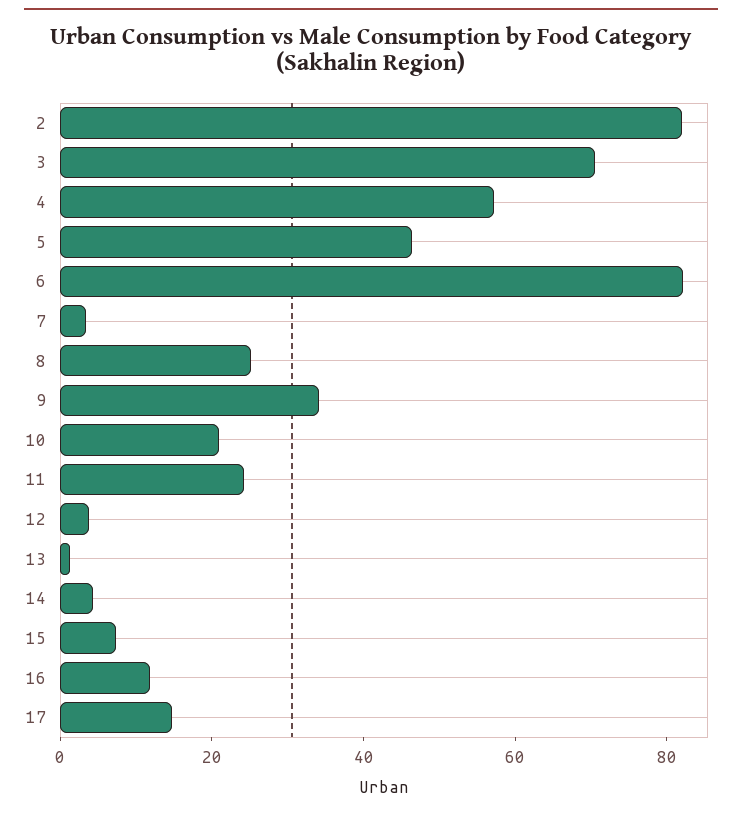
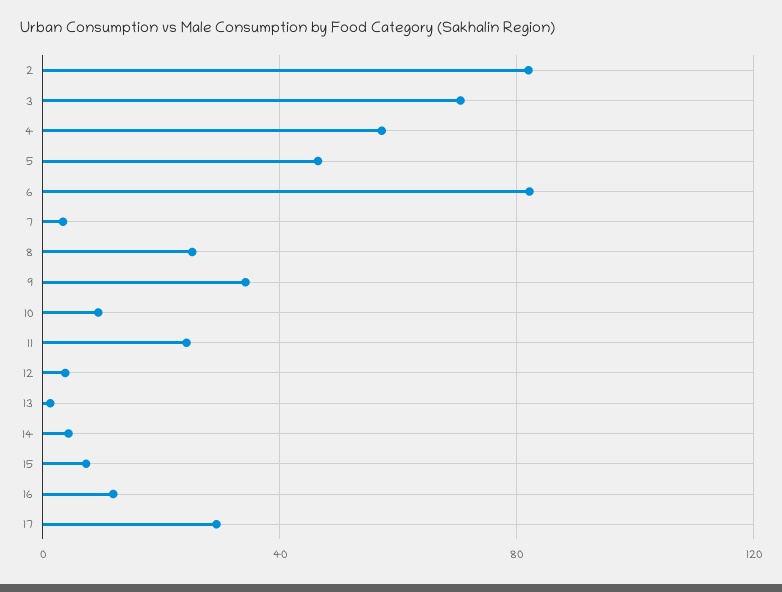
  {
    "2": 80,
    "3": 70,
    "4": 55,
    "5": 45,
    "6": 80,
    "7": 5,
    "8": 25,
    "9": 35,
-   "10": 20,
+   "10": 10,
    "11": 25,
    "12": 5,
    "13": 0,
    "14": 5,
    "15": 5,
    "16": 10,
-   "17": 15
+   "17": 30
  }

